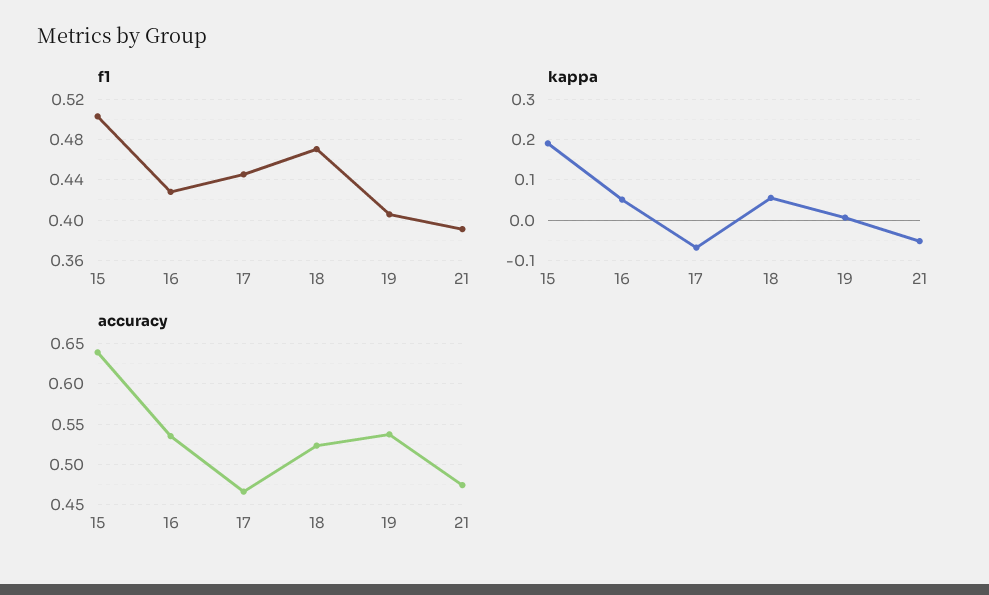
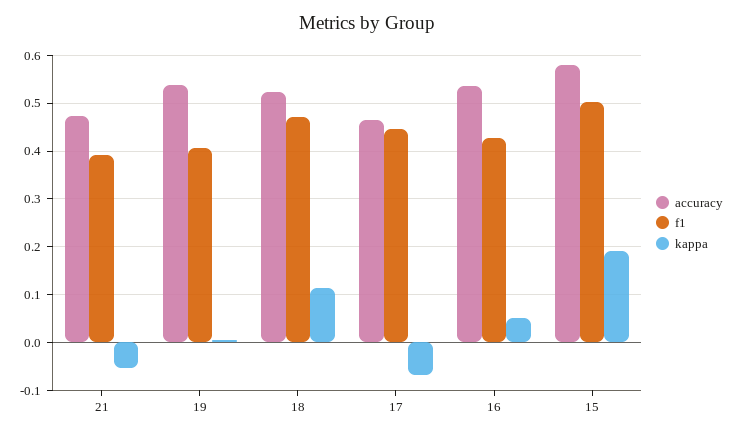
  {
    "f1": {
      "15": 0.5,
      "16": 0.43,
      "17": 0.45,
      "18": 0.47,
      "19": 0.41,
      "21": 0.39
    },
    "kappa": {
      "15": 0.2,
      "16": 0.06,
      "17": -0.06,
-     "18": 0.06,
+     "18": 0.12,
      "19": 0,
      "21": -0.06
    },
    "accuracy": {
-     "15": 0.64,
+     "15": 0.58,
      "16": 0.53,
      "17": 0.47,
      "18": 0.52,
      "19": 0.54,
      "21": 0.47
    }
  }

